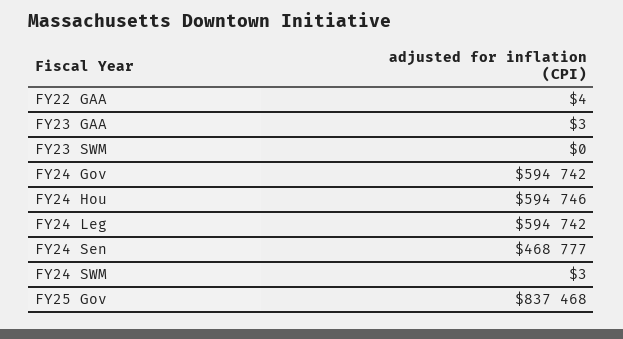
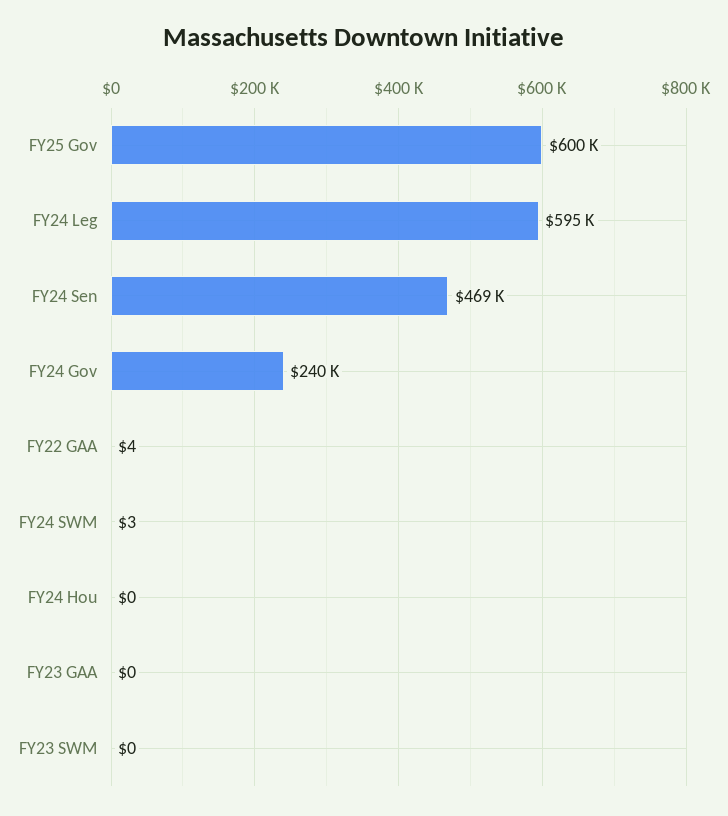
  {
    "FY22 GAA": 4,
-   "FY23 GAA": 3,
+   "FY23 GAA": 0,
    "FY23 SWM": 0,
-   "FY24 Gov": 594742,
+   "FY24 Gov": 240000,
-   "FY24 Hou": 594746,
+   "FY24 Hou": 0,
    "FY24 Leg": 594742,
    "FY24 Sen": 468777,
    "FY24 SWM": 3,
-   "FY25 Gov": 837468
+   "FY25 Gov": 600000
  }

